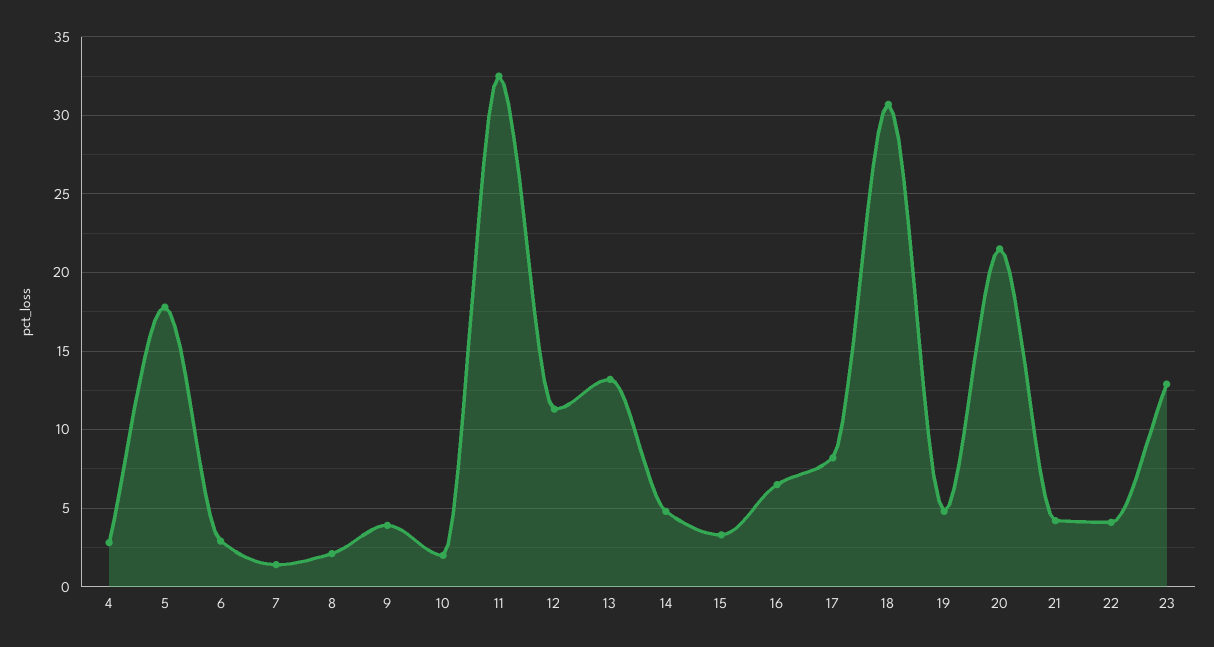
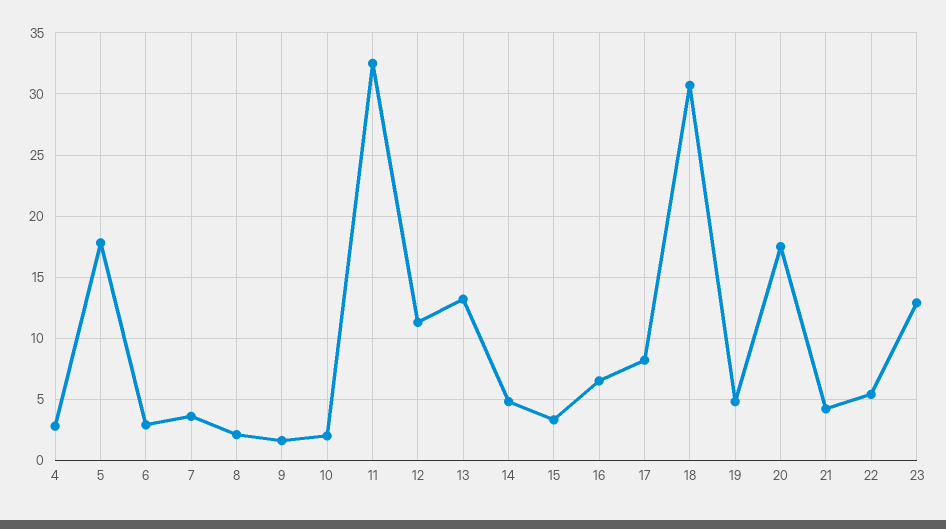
  {
    "4": 3,
    "5": 18,
    "6": 3,
-   "7": 1.5,
+   "7": 3.5,
    "8": 2,
-   "9": 4,
+   "9": 1.5,
    "10": 2,
    "11": 32.5,
    "12": 11.5,
    "13": 13,
    "14": 5,
    "15": 3.5,
    "16": 6.5,
    "17": 8,
    "18": 30.5,
    "19": 5,
-   "20": 21.5,
+   "20": 17.5,
    "21": 4,
-   "22": 4,
+   "22": 5.5,
    "23": 13
  }

